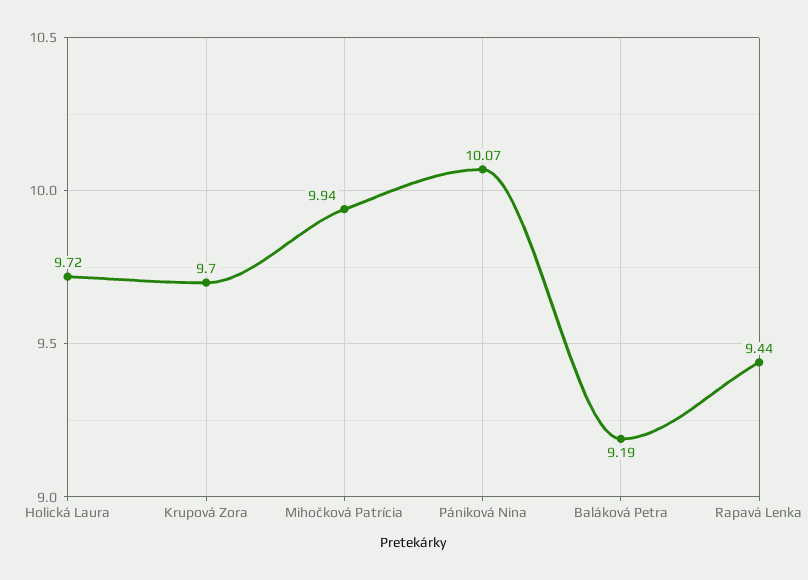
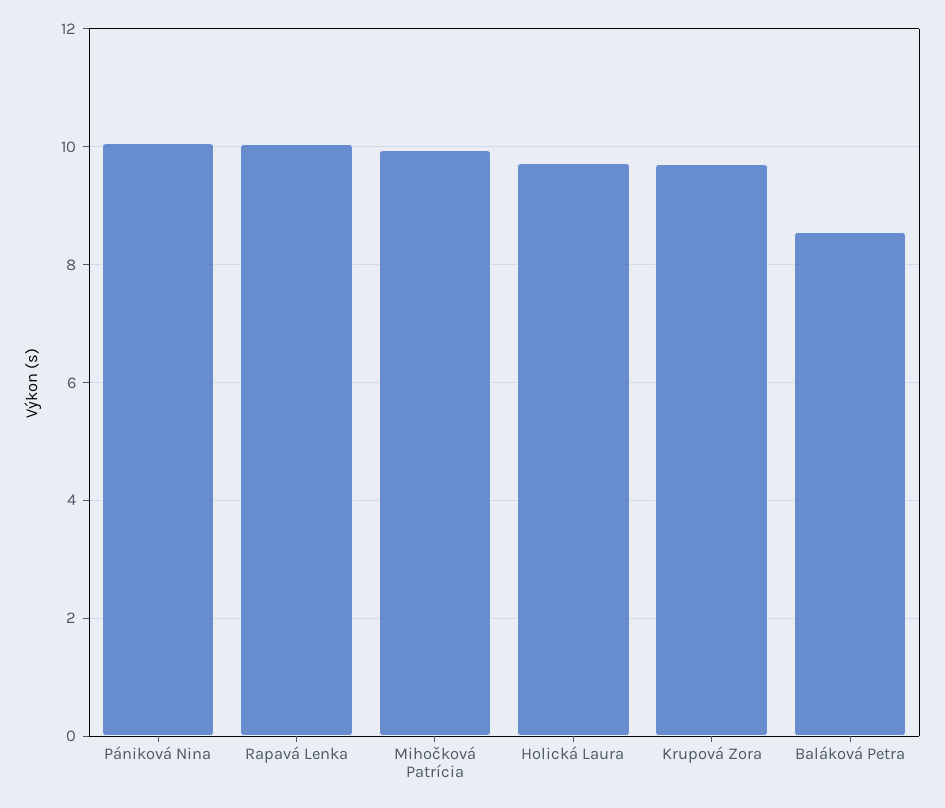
  {
    "Holická Laura": 9.72,
    "Krupová Zora": 9.7,
    "Mihočková Patrícia": 9.94,
    "Pániková Nina": 10.07,
-   "Baláková Petra": 9.19,
+   "Baláková Petra": 8.6,
-   "Rapavá Lenka": 9.44
+   "Rapavá Lenka": 10
  }

